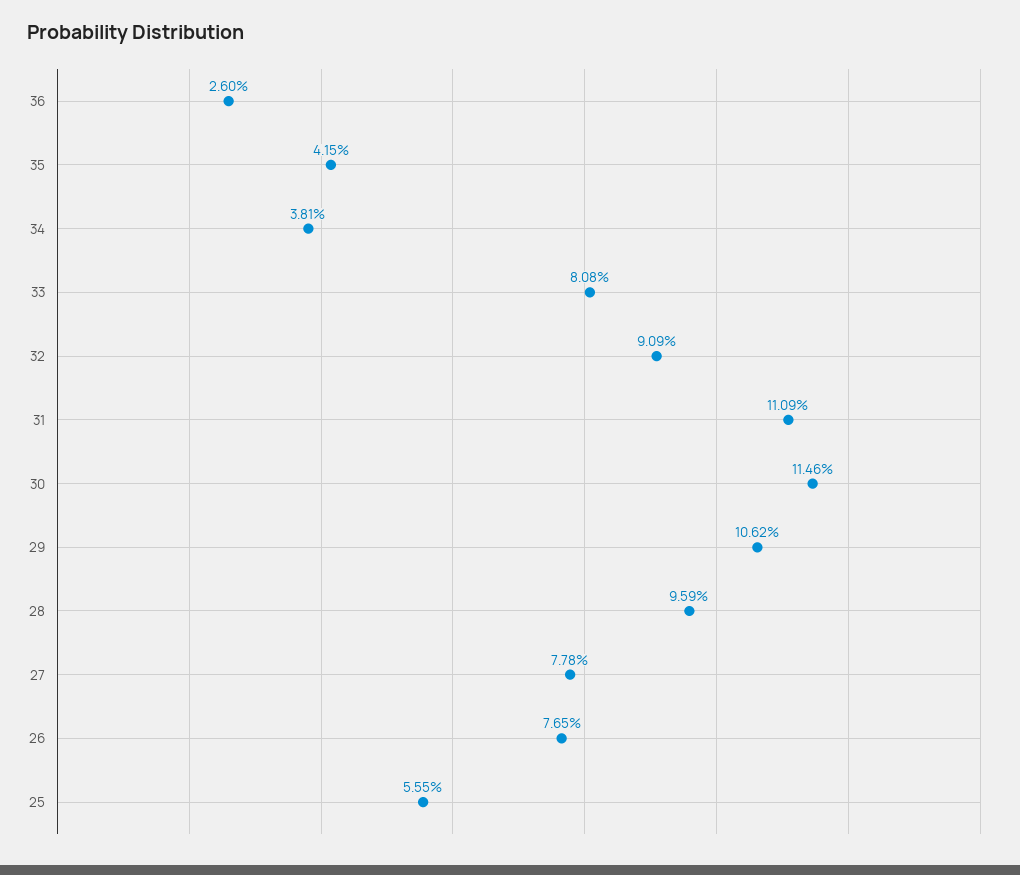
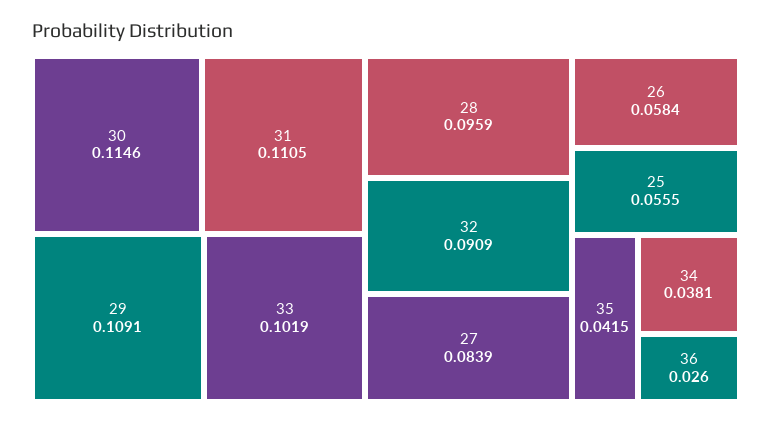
  {
    "36": 0.026,
    "35": 0.0415,
    "34": 0.0381,
-   "33": 0.0808,
+   "33": 0.1019,
    "32": 0.0909,
-   "31": 0.1109,
+   "31": 0.1105,
    "30": 0.1146,
-   "29": 0.1062,
+   "29": 0.1091,
    "28": 0.0959,
-   "27": 0.0778,
+   "27": 0.0839,
-   "26": 0.0765,
+   "26": 0.0584,
    "25": 0.0555
  }

